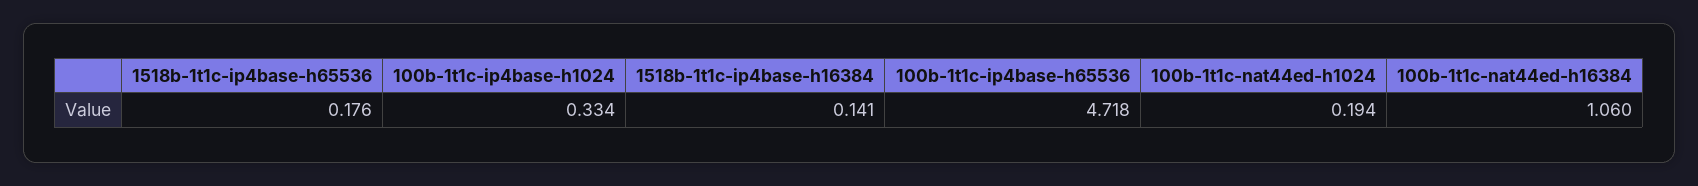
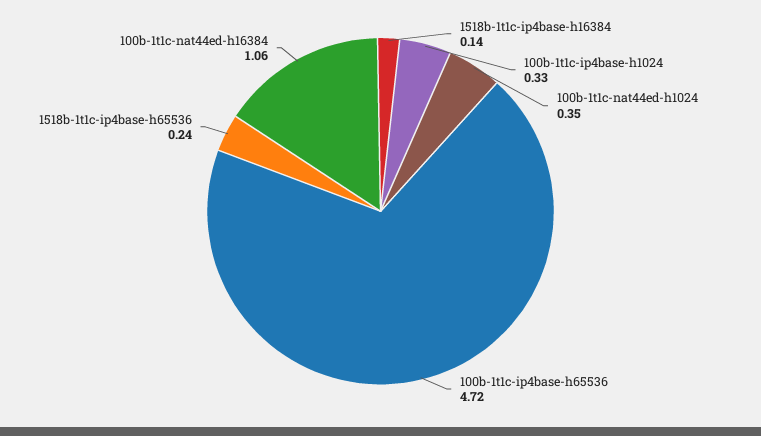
  {
-   "1518b-1t1c-ip4base-h65536": 0.176,
+   "1518b-1t1c-ip4base-h65536": 0.24,
    "100b-1t1c-ip4base-h1024": 0.334,
    "1518b-1t1c-ip4base-h16384": 0.141,
    "100b-1t1c-ip4base-h65536": 4.718,
-   "100b-1t1c-nat44ed-h1024": 0.194,
+   "100b-1t1c-nat44ed-h1024": 0.35,
    "100b-1t1c-nat44ed-h16384": 1.06
  }

